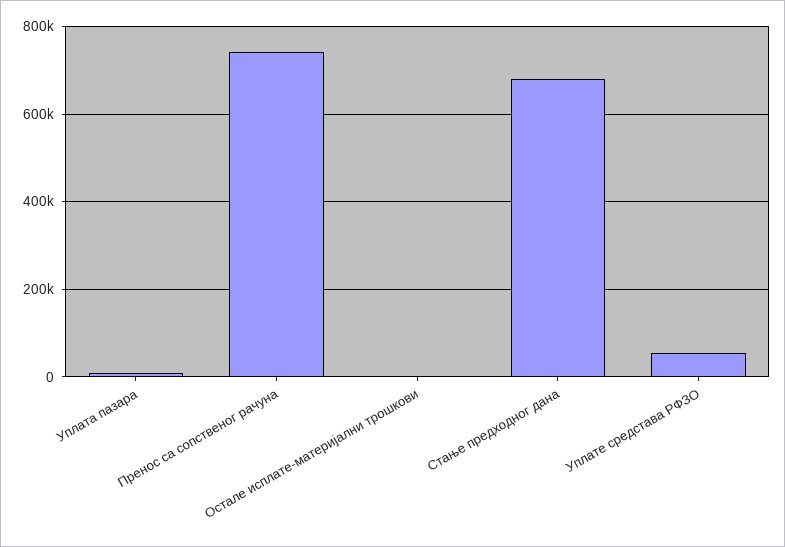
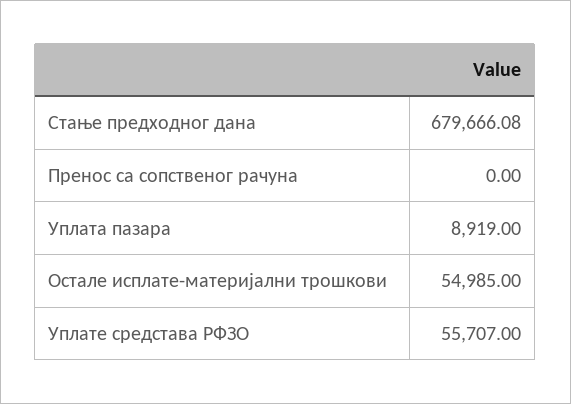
  {
    "Уплата пазара": 8919,
-   "Пренос са сопственог рачуна": 740000,
+   "Пренос са сопственог рачуна": 0,
-   "Остале исплате-материјални трошкови": 0,
+   "Остале исплате-материјални трошкови": 54985,
    "Стање предходног дана": 679666.08,
    "Уплате средстава РФЗО": 55707
  }

